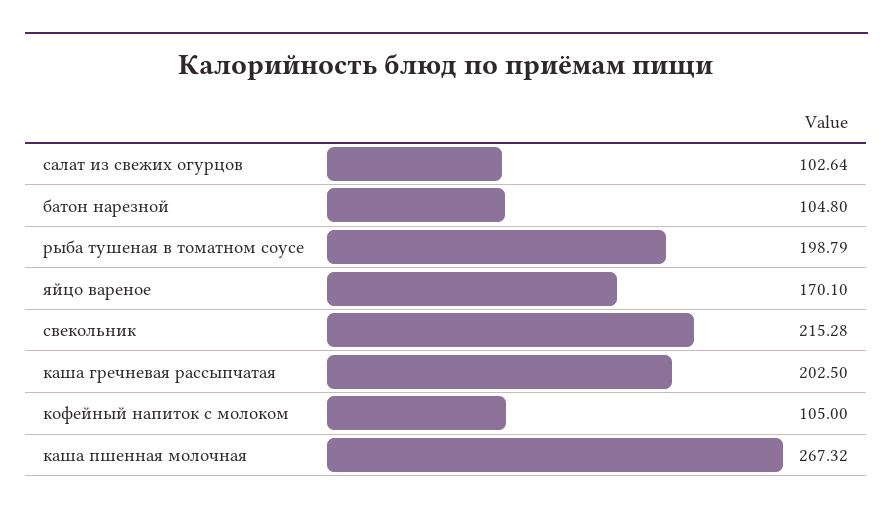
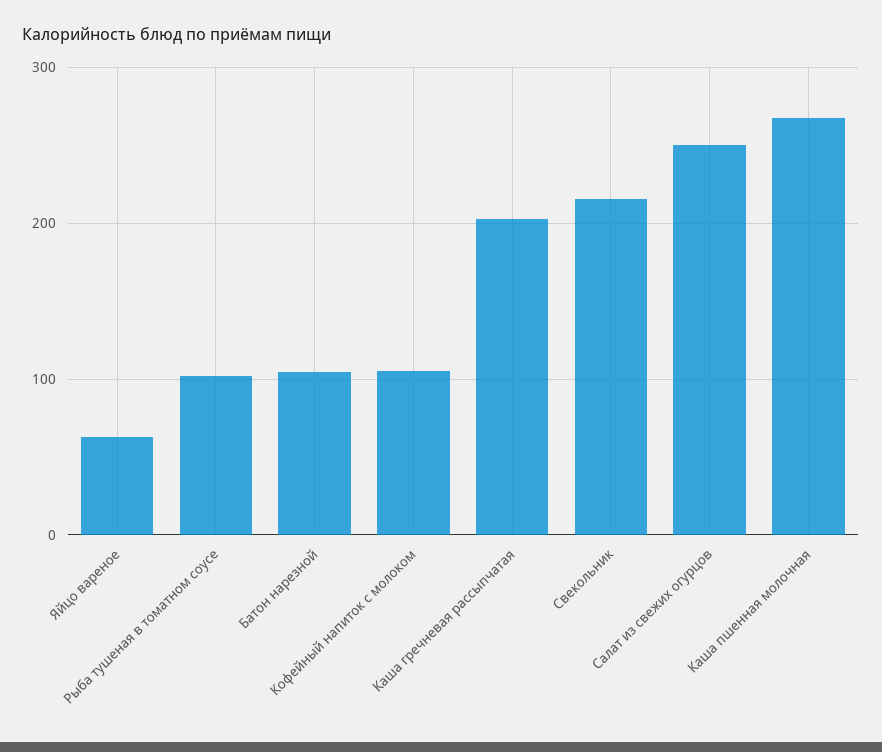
  {
-   "салат из свежих огурцов": 102.64,
+   "салат из свежих огурцов": 250,
    "батон нарезной": 104.8,
-   "рыба тушеная в томатном соусе": 198.79,
+   "рыба тушеная в томатном соусе": 100,
-   "яйцо вареное": 170.1,
+   "яйцо вареное": 60,
    "свекольник": 215.28,
    "каша гречневая рассыпчатая": 202.5,
    "кофейный напиток с молоком": 105,
    "каша пшенная молочная": 267.32
  }

